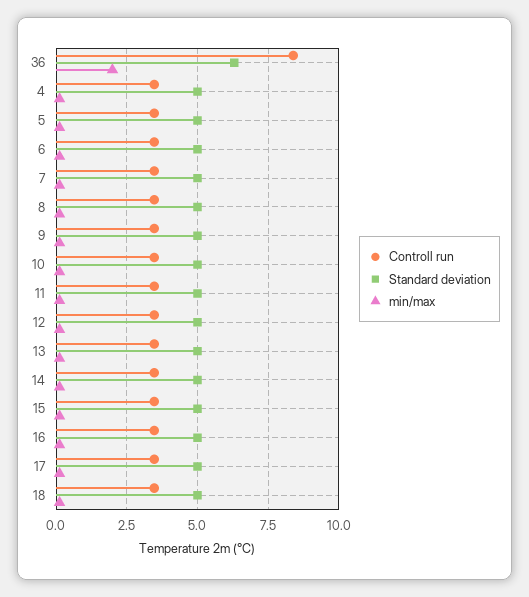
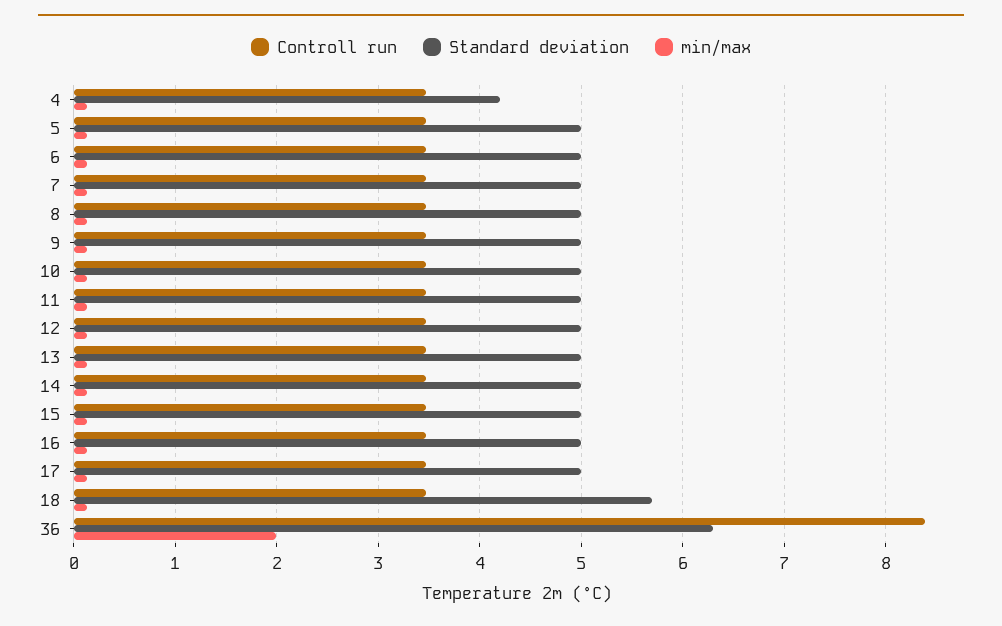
  {
    "Controll run": {
      "36": 8.4,
      "4": 3.5,
      "5": 3.5,
      "6": 3.5,
      "7": 3.5,
      "8": 3.5,
      "9": 3.5,
      "10": 3.5,
      "11": 3.5,
      "12": 3.5,
      "13": 3.5,
      "14": 3.5,
      "15": 3.5,
      "16": 3.5,
      "17": 3.5,
      "18": 3.5
    },
    "Standard deviation": {
      "36": 6.3,
-     "4": 5,
+     "4": 4.2,
      "5": 5,
      "6": 5,
      "7": 5,
      "8": 5,
      "9": 5,
      "10": 5,
      "11": 5,
      "12": 5,
      "13": 5,
      "14": 5,
      "15": 5,
      "16": 5,
      "17": 5,
-     "18": 5
+     "18": 5.7
    },
    "min/max": {
      "36": 2,
      "4": 0.1,
      "5": 0.1,
      "6": 0.1,
      "7": 0.1,
      "8": 0.1,
      "9": 0.1,
      "10": 0.1,
      "11": 0.1,
      "12": 0.1,
      "13": 0.1,
      "14": 0.1,
      "15": 0.1,
      "16": 0.1,
      "17": 0.1,
      "18": 0.1
    }
  }

